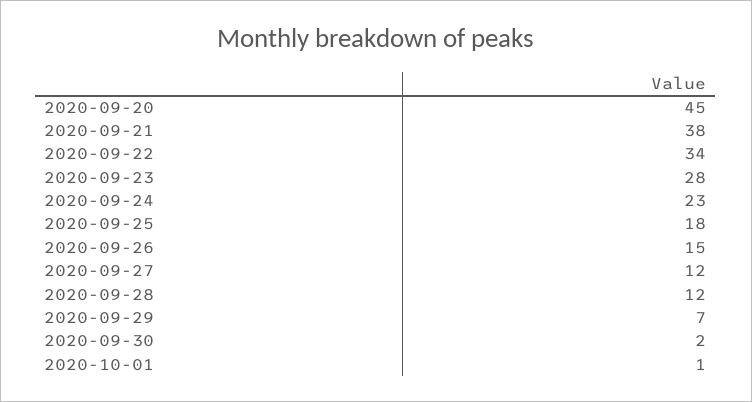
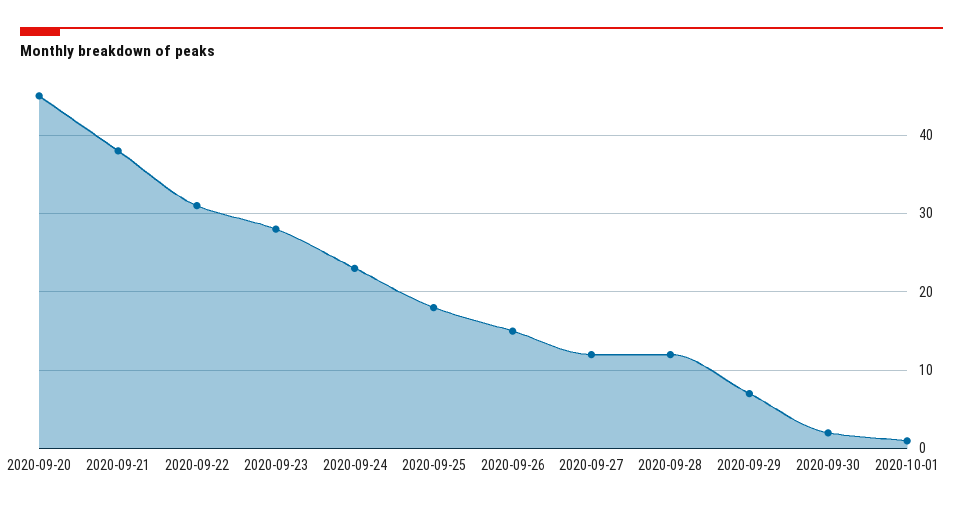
  {
    "2020-09-20": 45,
    "2020-09-21": 38,
-   "2020-09-22": 34,
+   "2020-09-22": 31,
    "2020-09-23": 28,
    "2020-09-24": 23,
    "2020-09-25": 18,
    "2020-09-26": 15,
    "2020-09-27": 12,
    "2020-09-28": 12,
    "2020-09-29": 7,
    "2020-09-30": 2,
    "2020-10-01": 1
  }

